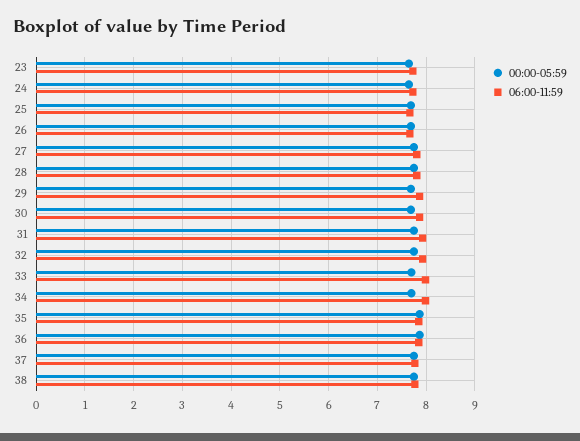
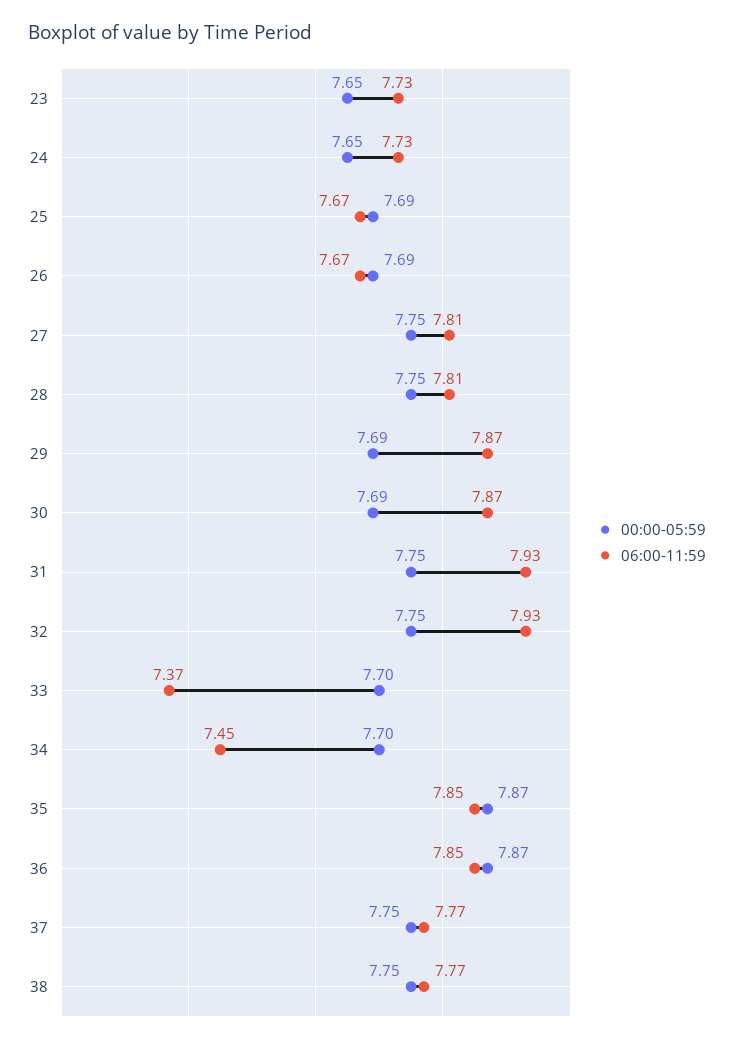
  {
    "00:00-05:59": {
      "23": 7.65,
      "24": 7.65,
      "25": 7.69,
      "26": 7.69,
      "27": 7.75,
      "28": 7.75,
      "29": 7.69,
      "30": 7.69,
      "31": 7.75,
      "32": 7.75,
      "33": 7.7,
      "34": 7.7,
      "35": 7.87,
      "36": 7.87,
      "37": 7.75,
      "38": 7.75
    },
    "06:00-11:59": {
      "23": 7.73,
      "24": 7.73,
      "25": 7.67,
      "26": 7.67,
      "27": 7.81,
      "28": 7.81,
      "29": 7.87,
      "30": 7.87,
      "31": 7.93,
      "32": 7.93,
-     "33": 8,
+     "33": 7.37,
-     "34": 8,
+     "34": 7.45,
      "35": 7.85,
      "36": 7.85,
      "37": 7.77,
      "38": 7.77
    }
  }

